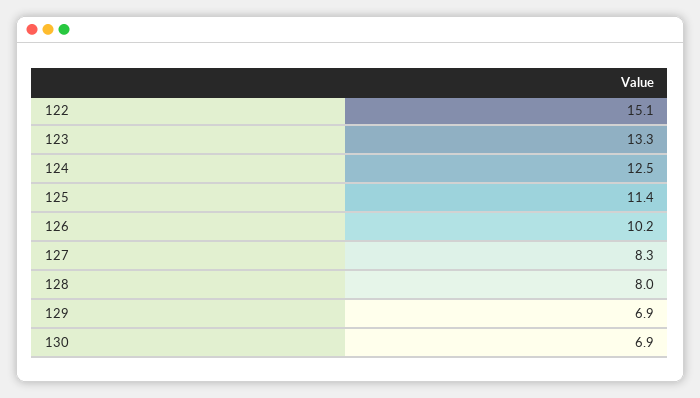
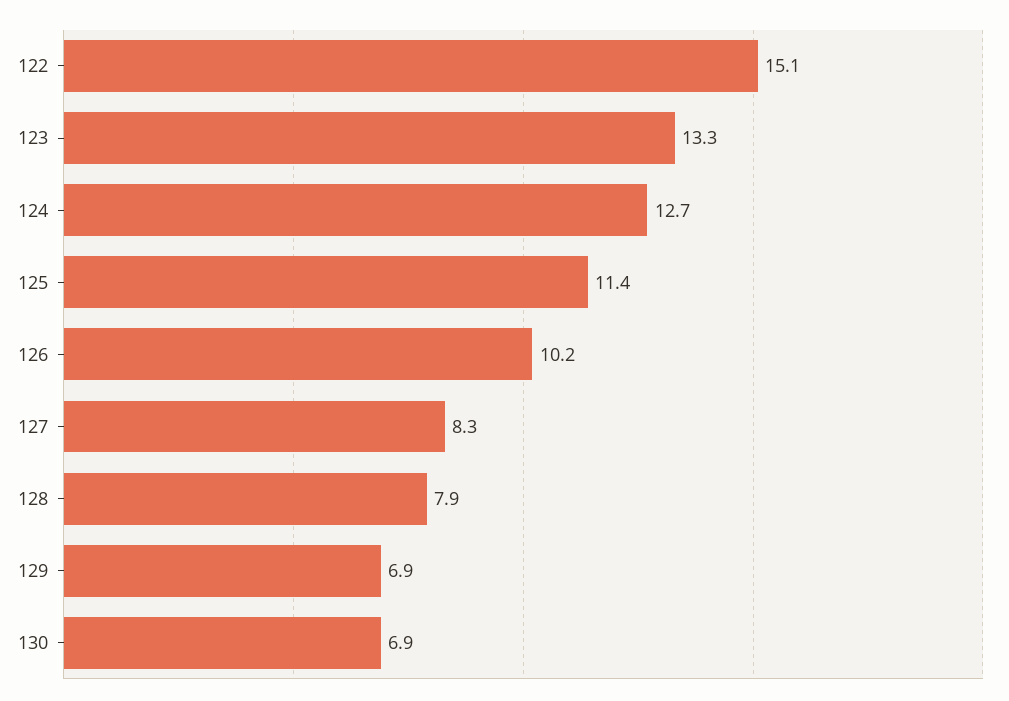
  {
    "122": 15.1,
    "123": 13.3,
-   "124": 12.5,
+   "124": 12.7,
    "125": 11.4,
    "126": 10.2,
    "127": 8.3,
-   "128": 8,
+   "128": 7.9,
    "129": 6.9,
    "130": 6.9
  }

